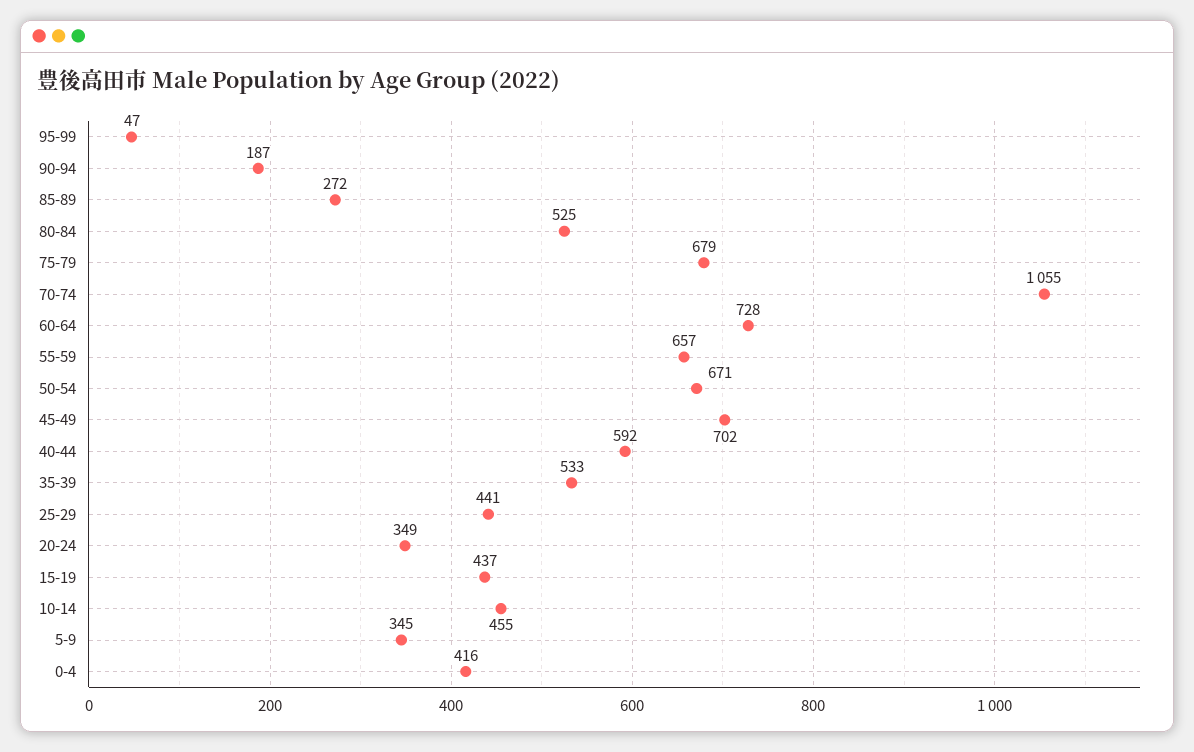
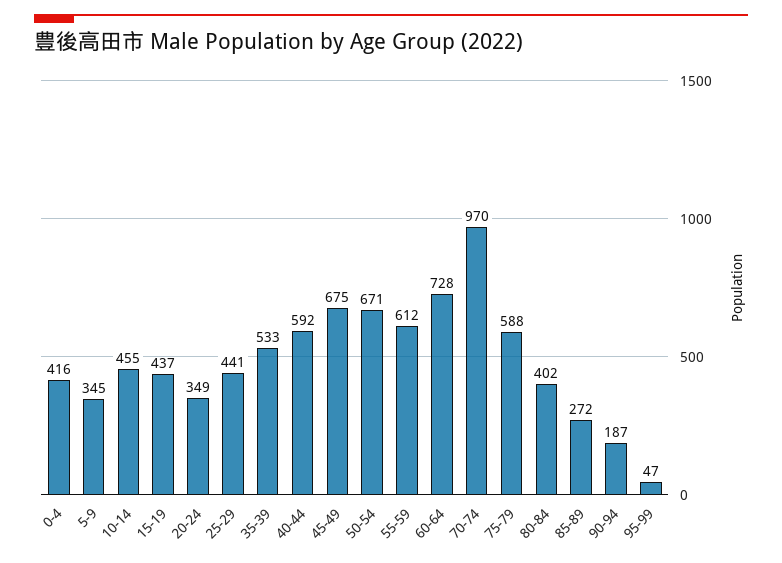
  {
    "95-99": 47,
    "90-94": 187,
    "85-89": 272,
-   "80-84": 525,
+   "80-84": 402,
-   "75-79": 679,
+   "75-79": 588,
-   "70-74": 1055,
+   "70-74": 970,
    "60-64": 728,
-   "55-59": 657,
+   "55-59": 612,
    "50-54": 671,
-   "45-49": 702,
+   "45-49": 675,
    "40-44": 592,
    "35-39": 533,
    "25-29": 441,
    "20-24": 349,
    "15-19": 437,
    "10-14": 455,
    "5-9": 345,
    "0-4": 416
  }

